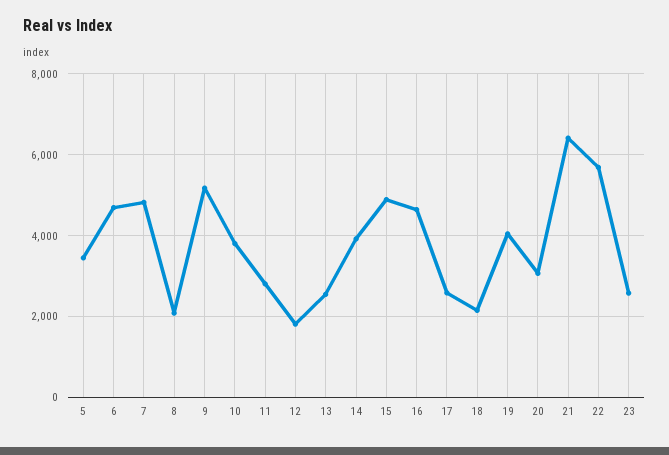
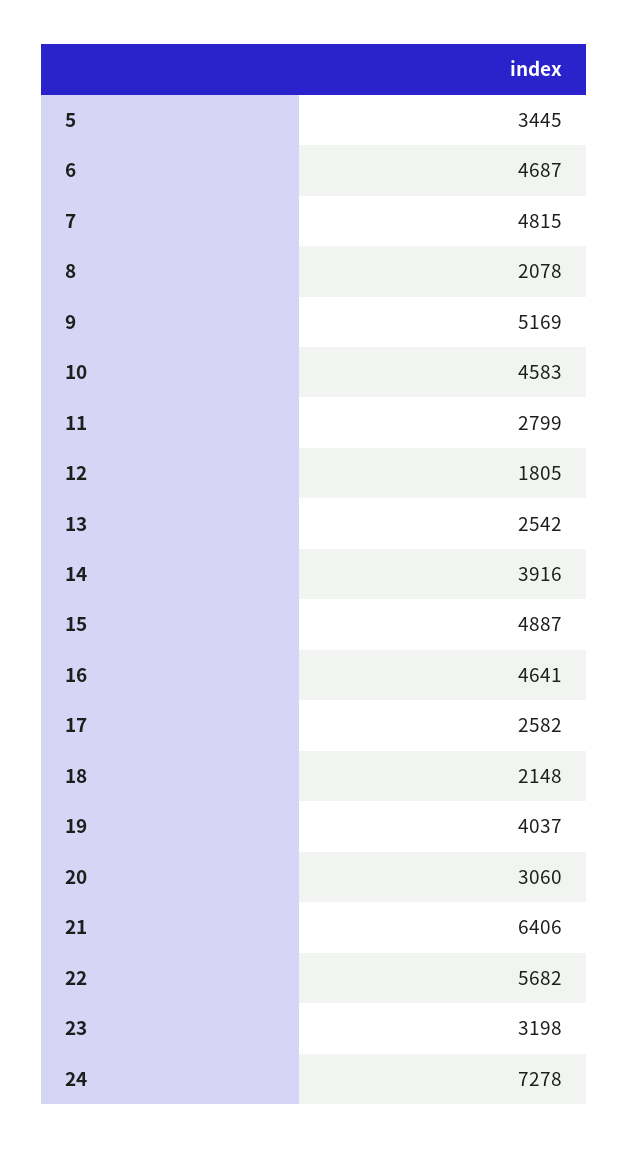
  {
    "5": 3445,
    "6": 4687,
    "7": 4815,
    "8": 2078,
    "9": 5169,
-   "10": 3800,
+   "10": 4583,
    "11": 2799,
    "12": 1805,
    "13": 2542,
    "14": 3916,
    "15": 4887,
    "16": 4641,
    "17": 2582,
    "18": 2148,
    "19": 4037,
    "20": 3060,
    "21": 6406,
    "22": 5682,
-   "23": 2600
+   "23": 3198,
+   "24": 7278
  }

